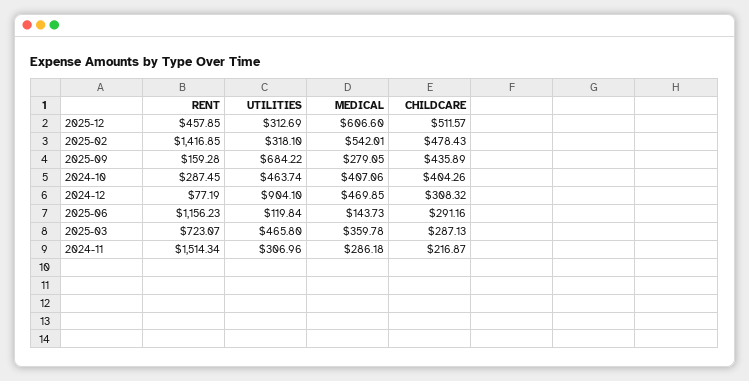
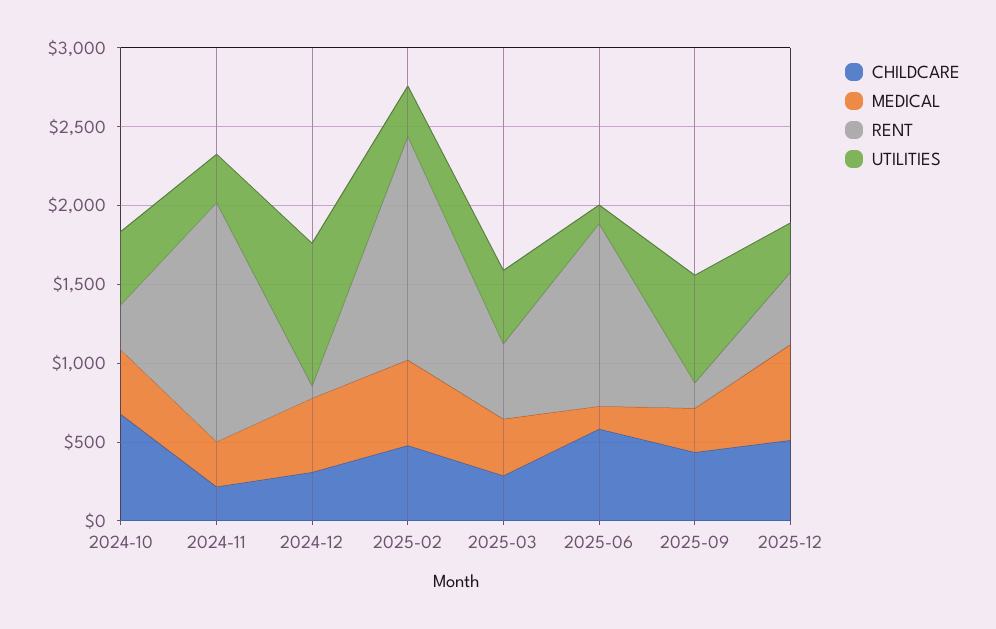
  {
    "RENT": {
      "2025-12": 457.85,
      "2025-02": 1416.85,
      "2025-09": 159.28,
      "2024-10": 287.45,
      "2024-12": 77.19,
      "2025-06": 1156.23,
-     "2025-03": 723.07,
+     "2025-03": 500,
      "2024-11": 1514.34
    },
    "UTILITIES": {
      "2025-12": 312.69,
      "2025-02": 318.1,
      "2025-09": 684.22,
      "2024-10": 463.74,
      "2024-12": 904.1,
      "2025-06": 119.84,
      "2025-03": 465.8,
      "2024-11": 306.96
    },
    "MEDICAL": {
      "2025-12": 606.6,
      "2025-02": 542.01,
      "2025-09": 279.05,
      "2024-10": 407.06,
      "2024-12": 469.85,
      "2025-06": 143.73,
      "2025-03": 359.78,
      "2024-11": 286.18
    },
    "CHILDCARE": {
      "2025-12": 511.57,
      "2025-02": 478.43,
      "2025-09": 435.89,
-     "2024-10": 404.26,
+     "2024-10": 700,
      "2024-12": 308.32,
-     "2025-06": 291.16,
+     "2025-06": 600,
      "2025-03": 287.13,
      "2024-11": 216.87
    }
  }

